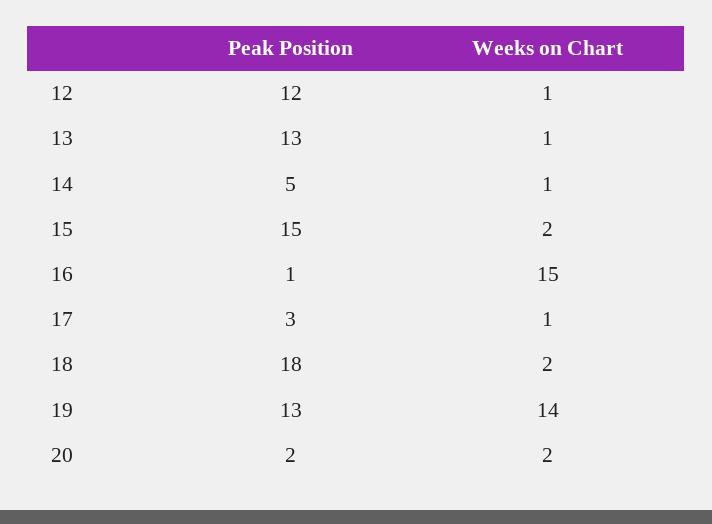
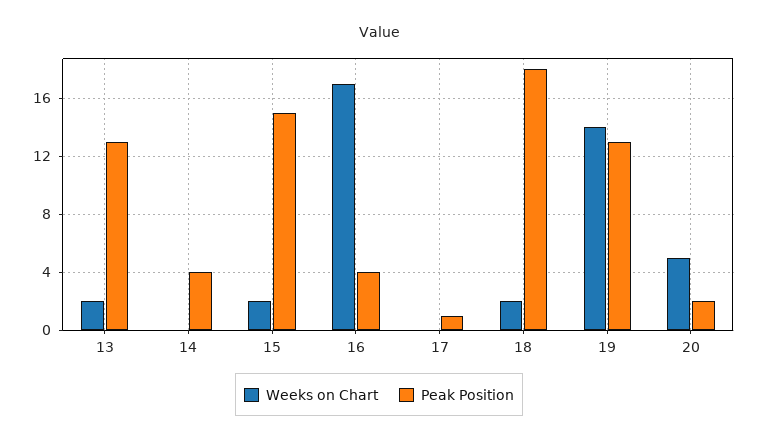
  {
    "Peak Position": {
-     "12": 12,
      "13": 13,
-     "14": 5,
+     "14": 4,
      "15": 15,
-     "16": 1,
+     "16": 4,
-     "17": 3,
+     "17": 1,
      "18": 18,
      "19": 13,
      "20": 2
    },
    "Weeks on Chart": {
-     "12": 1,
-     "13": 1,
+     "13": 2,
-     "14": 1,
+     "14": 0,
      "15": 2,
-     "16": 15,
+     "16": 17,
-     "17": 1,
+     "17": 0,
      "18": 2,
      "19": 14,
-     "20": 2
+     "20": 5
    }
  }

